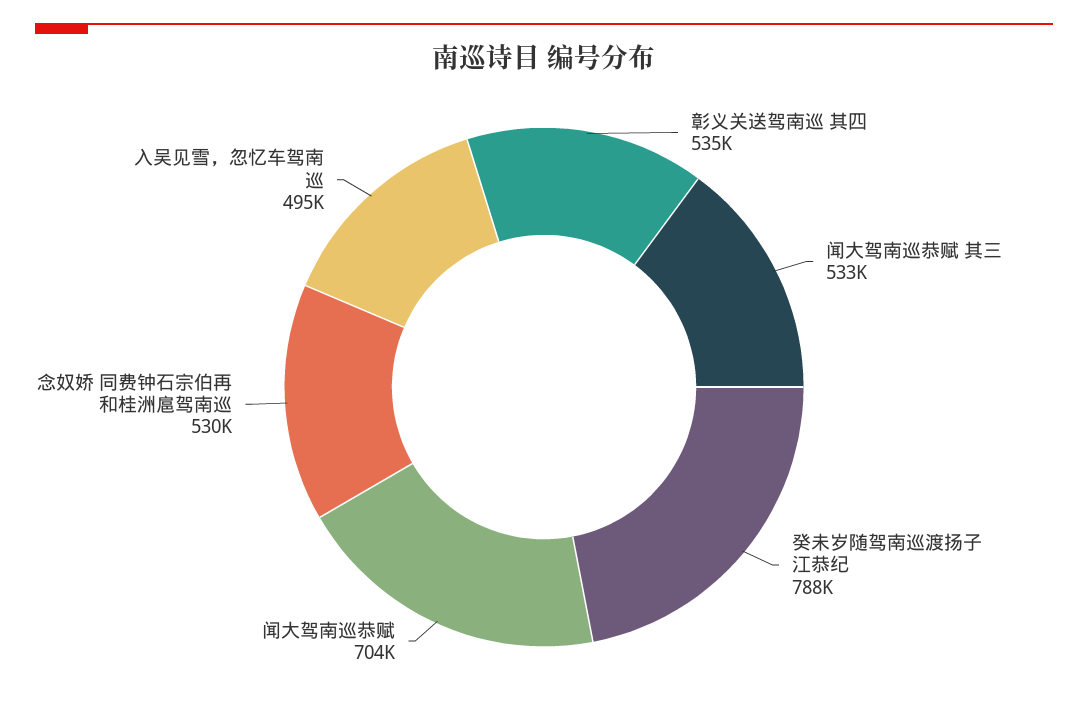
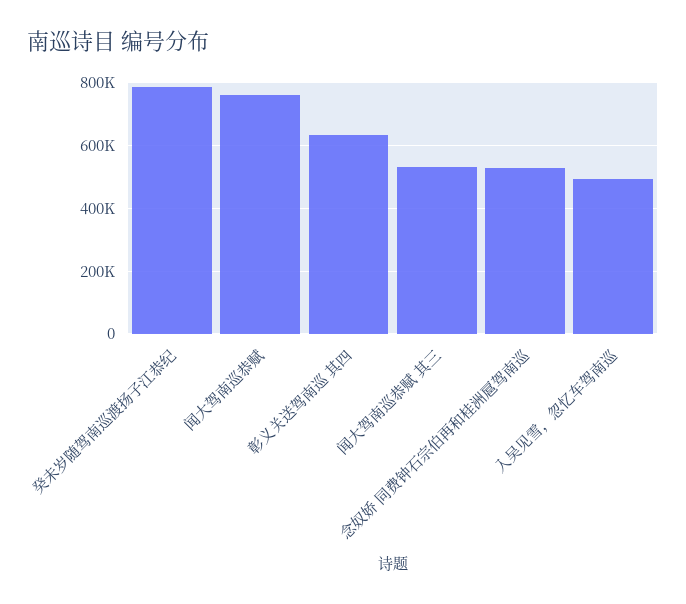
  {
-   "彰义关送驾南巡 其四": 535000,
+   "彰义关送驾南巡 其四": 640000,
    "闻大驾南巡恭赋 其三": 533000,
    "癸未岁随驾南巡渡扬子江恭纪": 788000,
-   "闻大驾南巡恭赋": 704000,
+   "闻大驾南巡恭赋": 760000,
    "念奴娇 同费钟石宗伯再和桂洲扈驾南巡": 530000,
    "入吴见雪，忽忆车驾南巡": 495000
  }

